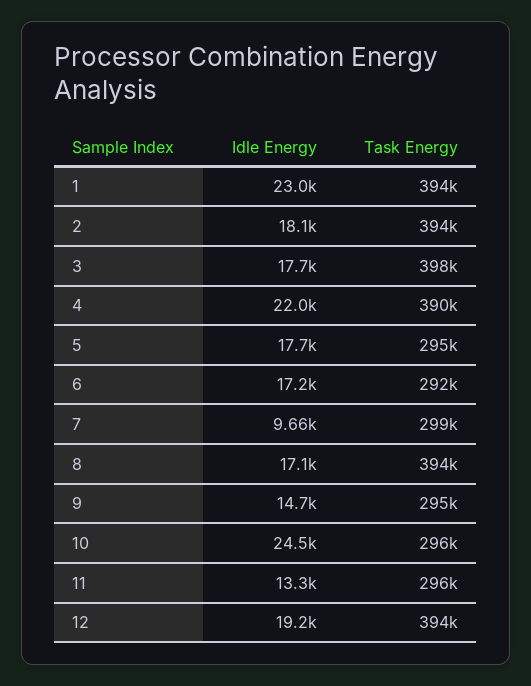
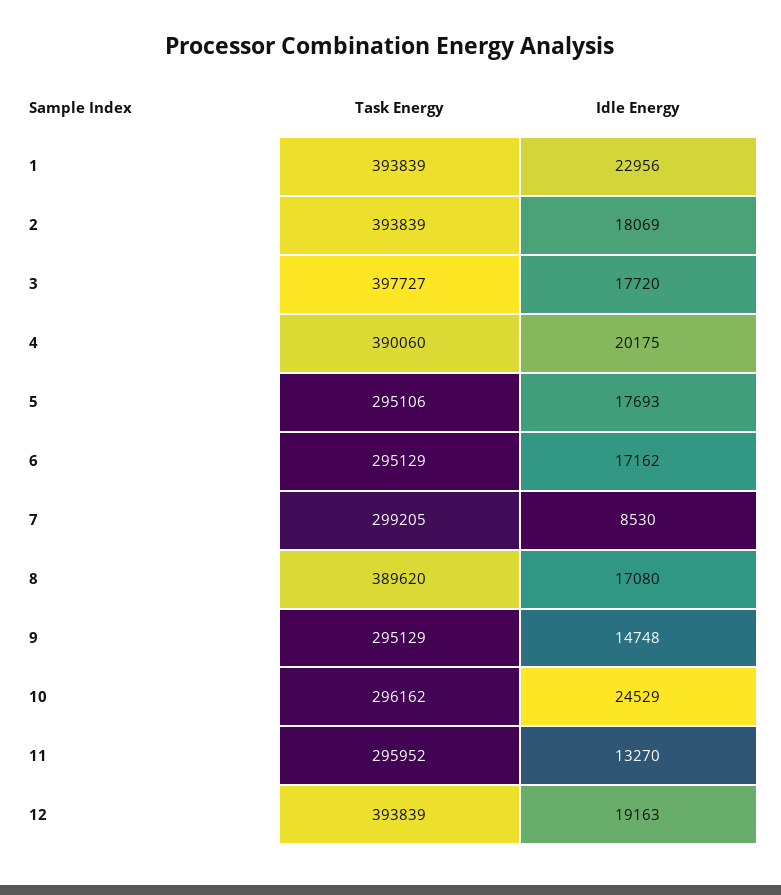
  {
    "Idle Energy": {
      "1": 22956,
      "2": 18069,
      "3": 17720,
-     "4": 22000,
+     "4": 20175,
      "5": 17693,
      "6": 17162,
-     "7": 9660,
+     "7": 8530,
      "8": 17080,
      "9": 14748,
      "10": 24529,
      "11": 13270,
      "12": 19163
    },
    "Task Energy": {
      "1": 393839,
      "2": 393839,
      "3": 397727,
      "4": 390060,
      "5": 295106,
-     "6": 292000,
+     "6": 295129,
      "7": 299205,
-     "8": 394000,
+     "8": 389620,
      "9": 295129,
      "10": 296162,
      "11": 295952,
      "12": 393839
    }
  }

